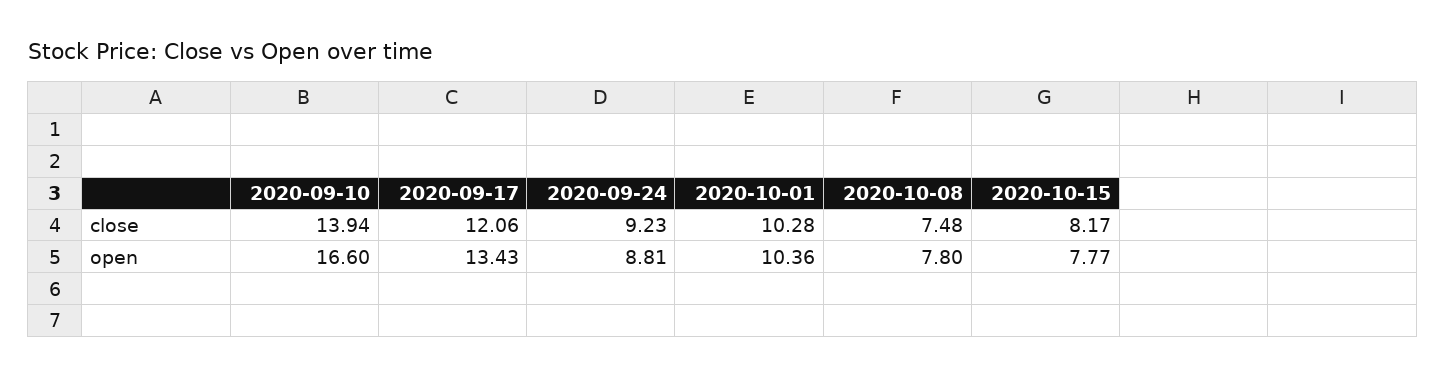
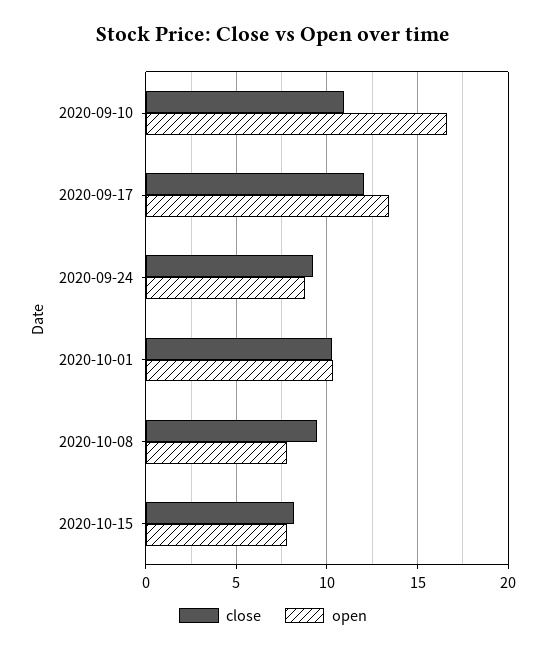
  {
    "close": {
-     "2020-09-10": 13.94,
+     "2020-09-10": 11,
      "2020-09-17": 12.06,
      "2020-09-24": 9.23,
      "2020-10-01": 10.28,
-     "2020-10-08": 7.48,
+     "2020-10-08": 9.5,
      "2020-10-15": 8.17
    },
    "open": {
      "2020-09-10": 16.6,
      "2020-09-17": 13.43,
      "2020-09-24": 8.81,
      "2020-10-01": 10.36,
      "2020-10-08": 7.8,
      "2020-10-15": 7.77
    }
  }

